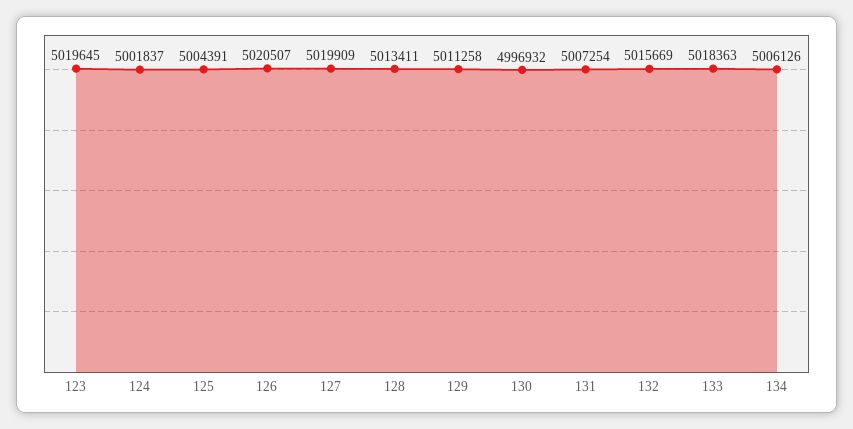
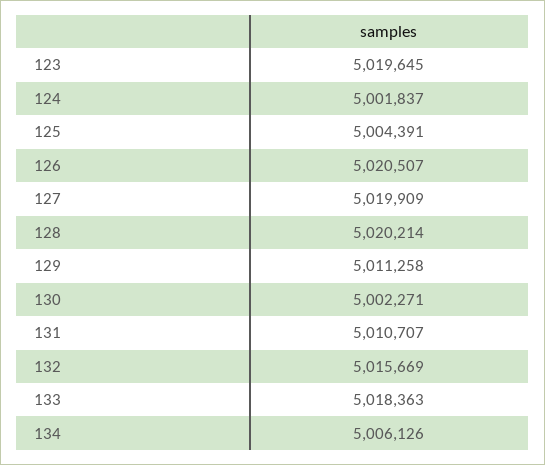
  {
    "123": 5019645,
    "124": 5001837,
    "125": 5004391,
    "126": 5020507,
    "127": 5019909,
-   "128": 5013411,
+   "128": 5020214,
    "129": 5011258,
-   "130": 4996932,
+   "130": 5002271,
-   "131": 5007254,
+   "131": 5010707,
    "132": 5015669,
    "133": 5018363,
    "134": 5006126
  }

